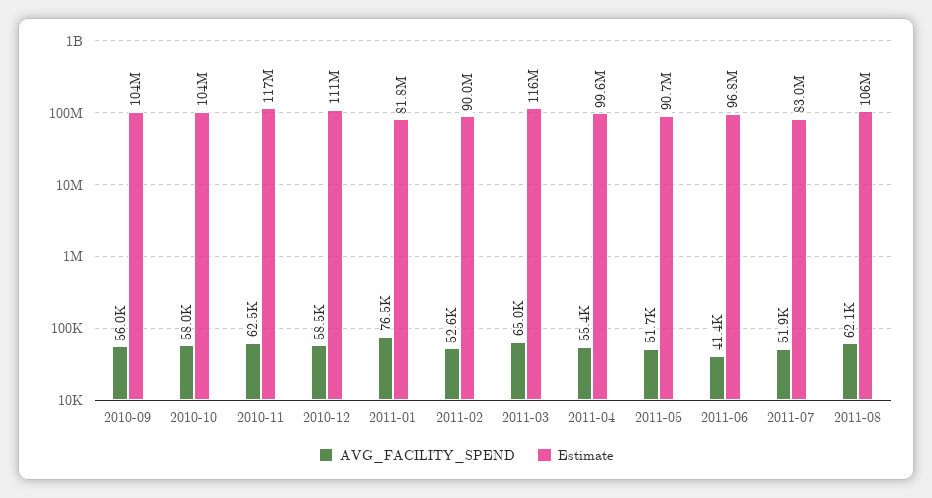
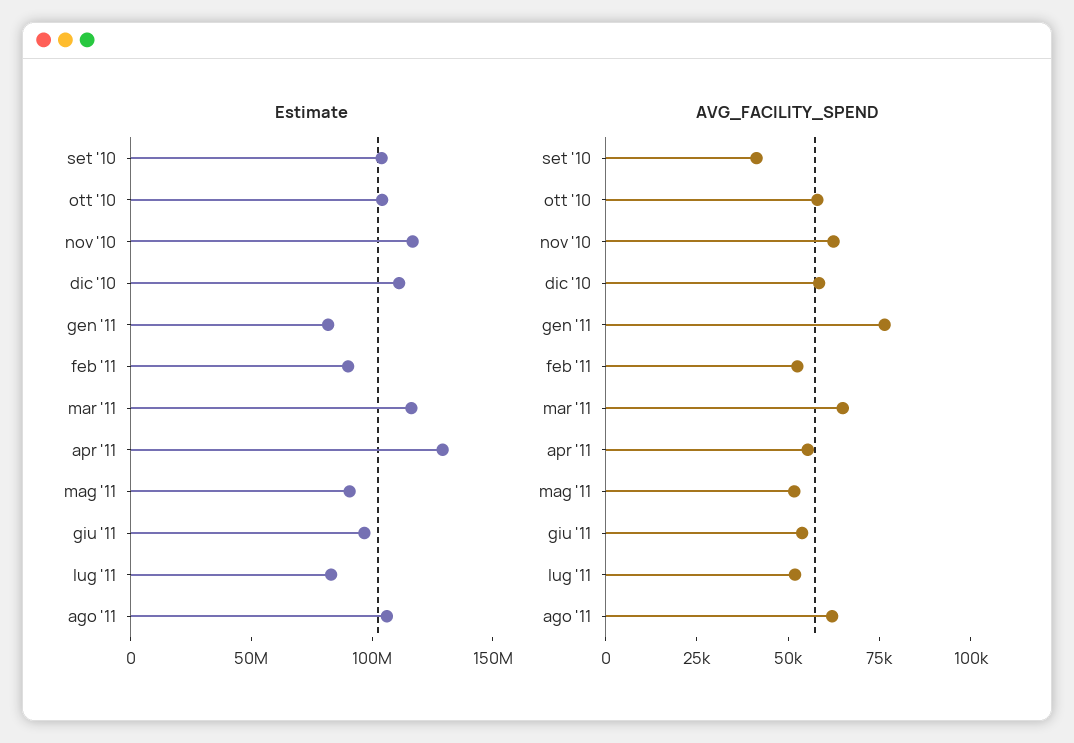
  {
    "AVG_FACILITY_SPEND": {
-     "2010-09": 56000,
+     "2010-09": 40000,
      "2010-10": 58000,
      "2010-11": 62500,
      "2010-12": 58500,
      "2011-01": 76500,
      "2011-02": 52600,
      "2011-03": 65000,
      "2011-04": 55400,
      "2011-05": 51700,
-     "2011-06": 41400,
+     "2011-06": 55000,
      "2011-07": 51900,
      "2011-08": 62100
    },
    "Estimate": {
      "2010-09": 104000000,
      "2010-10": 104000000,
      "2010-11": 117000000,
      "2010-12": 111000000,
      "2011-01": 81800000,
      "2011-02": 90000000,
      "2011-03": 116000000,
-     "2011-04": 99600000,
+     "2011-04": 130000000,
      "2011-05": 90700000,
      "2011-06": 96800000,
      "2011-07": 83000000,
      "2011-08": 106000000
    }
  }

